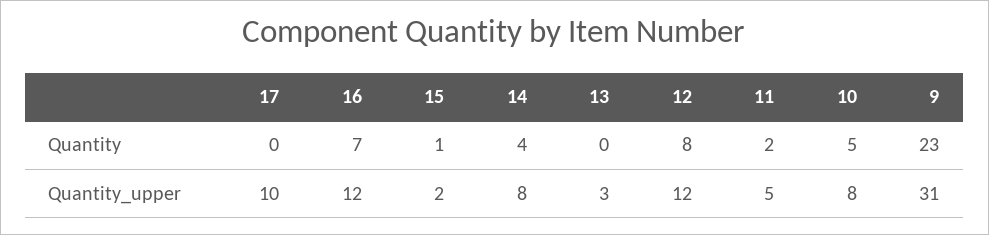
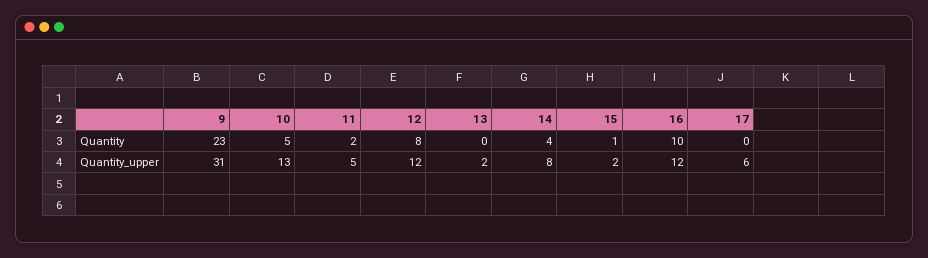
  {
    "17": {
      "Quantity": 0,
-     "Quantity_upper": 10
+     "Quantity_upper": 6
    },
    "16": {
-     "Quantity": 7,
+     "Quantity": 10,
      "Quantity_upper": 12
    },
    "15": {
      "Quantity": 1,
      "Quantity_upper": 2
    },
    "14": {
      "Quantity": 4,
      "Quantity_upper": 8
    },
    "13": {
      "Quantity": 0,
-     "Quantity_upper": 3
+     "Quantity_upper": 2
    },
    "12": {
      "Quantity": 8,
      "Quantity_upper": 12
    },
    "11": {
      "Quantity": 2,
      "Quantity_upper": 5
    },
    "10": {
      "Quantity": 5,
-     "Quantity_upper": 8
+     "Quantity_upper": 13
    },
    "9": {
      "Quantity": 23,
      "Quantity_upper": 31
    }
  }

